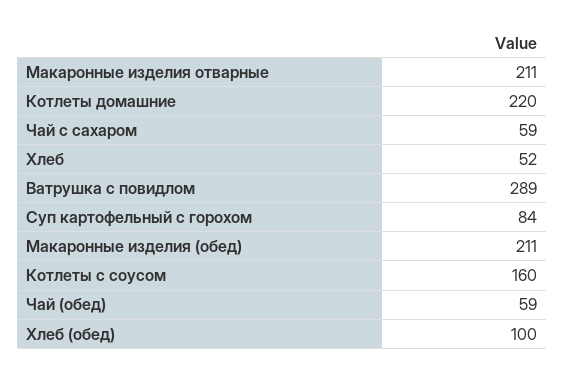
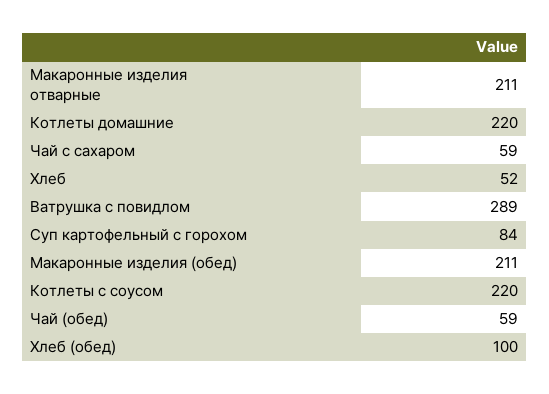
  {
    "Макаронные изделия отварные": 211,
    "Котлеты домашние": 220,
    "Чай с сахаром": 59,
    "Хлеб": 52,
    "Ватрушка с повидлом": 289,
    "Суп картофельный с горохом": 84,
    "Макаронные изделия (обед)": 211,
-   "Котлеты с соусом": 160,
+   "Котлеты с соусом": 220,
    "Чай (обед)": 59,
    "Хлеб (обед)": 100
  }

